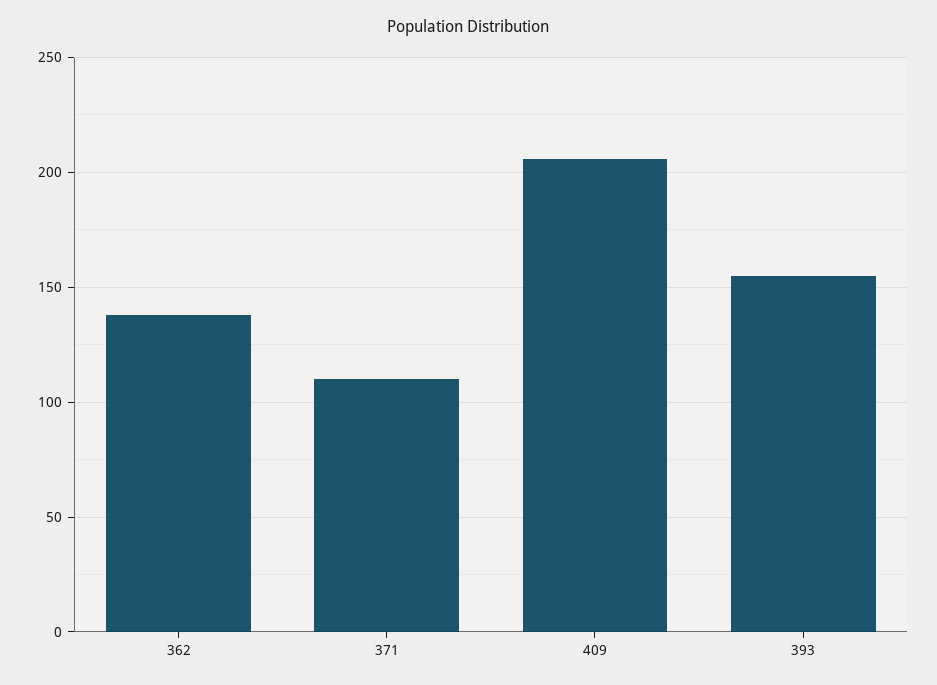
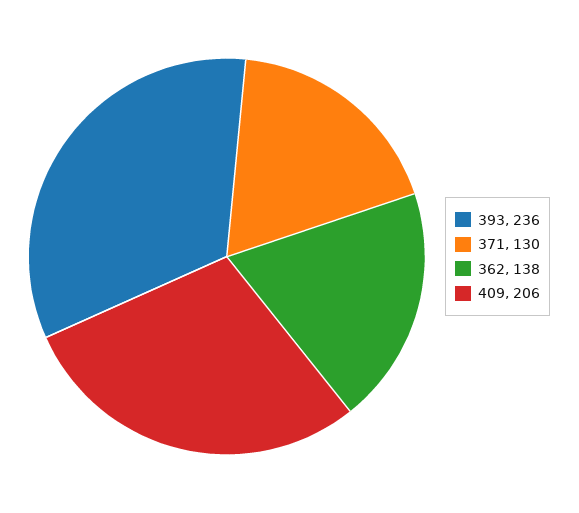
  {
    "362": 138,
-   "371": 110,
+   "371": 130,
    "409": 206,
-   "393": 155
+   "393": 236
  }

